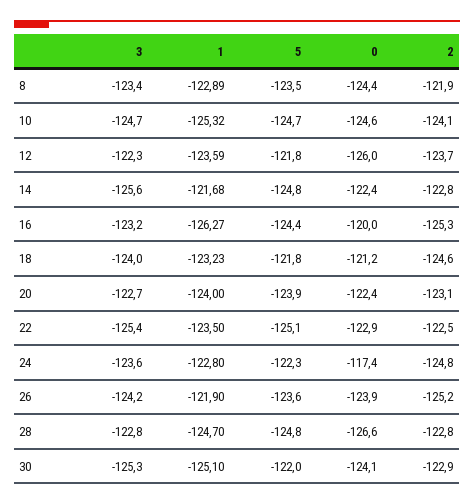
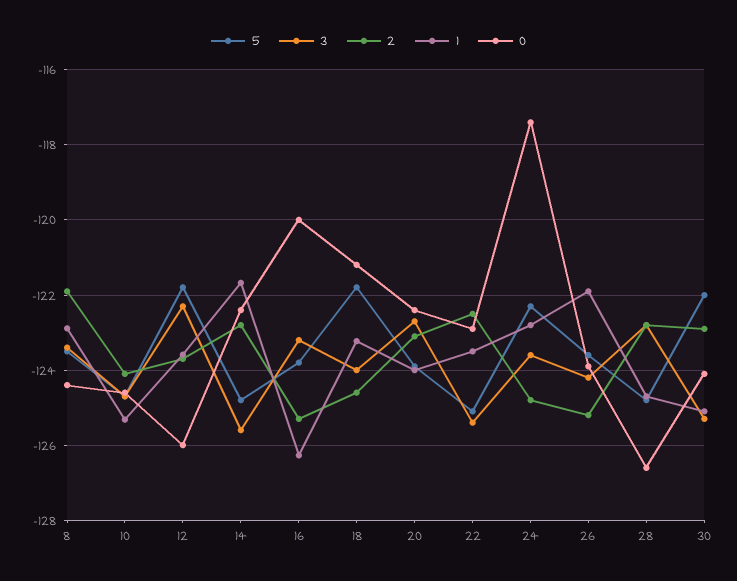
  {
    "3": {
      "8": -123.4,
      "10": -124.7,
      "12": -122.3,
      "14": -125.6,
      "16": -123.2,
      "18": -124,
      "20": -122.7,
      "22": -125.4,
      "24": -123.6,
      "26": -124.2,
      "28": -122.8,
      "30": -125.3
    },
    "1": {
      "8": -122.89,
      "10": -125.32,
      "12": -123.59,
      "14": -121.68,
      "16": -126.27,
      "18": -123.23,
      "20": -124,
      "22": -123.5,
      "24": -122.8,
      "26": -121.9,
      "28": -124.7,
      "30": -125.1
    },
    "5": {
      "8": -123.5,
      "10": -124.7,
      "12": -121.8,
      "14": -124.8,
-     "16": -124.4,
+     "16": -123.8,
      "18": -121.8,
      "20": -123.9,
      "22": -125.1,
      "24": -122.3,
      "26": -123.6,
      "28": -124.8,
      "30": -122
    },
    "0": {
      "8": -124.4,
      "10": -124.6,
      "12": -126,
      "14": -122.4,
      "16": -120,
      "18": -121.2,
      "20": -122.4,
      "22": -122.9,
      "24": -117.4,
      "26": -123.9,
      "28": -126.6,
      "30": -124.1
    },
    "2": {
      "8": -121.9,
      "10": -124.1,
      "12": -123.7,
      "14": -122.8,
      "16": -125.3,
      "18": -124.6,
      "20": -123.1,
      "22": -122.5,
      "24": -124.8,
      "26": -125.2,
      "28": -122.8,
      "30": -122.9
    }
  }

